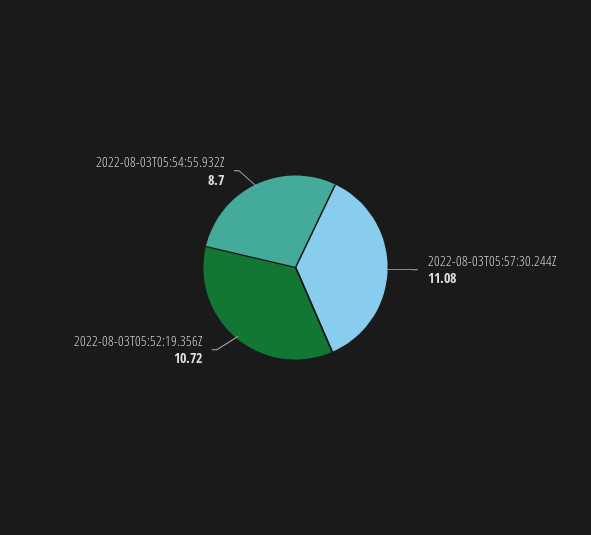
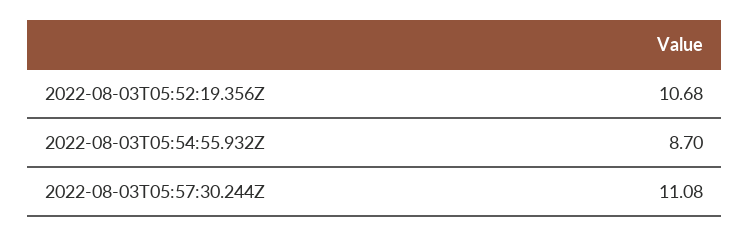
  {
    "2022-08-03T05:57:30.244Z": 11.08,
-   "2022-08-03T05:52:19.356Z": 10.72,
+   "2022-08-03T05:52:19.356Z": 10.68,
    "2022-08-03T05:54:55.932Z": 8.7
  }

